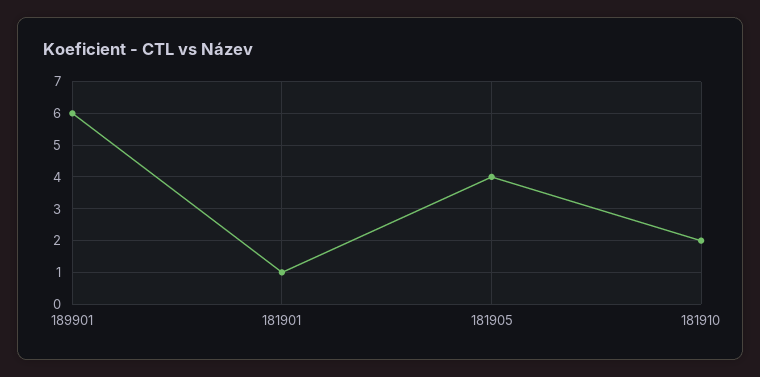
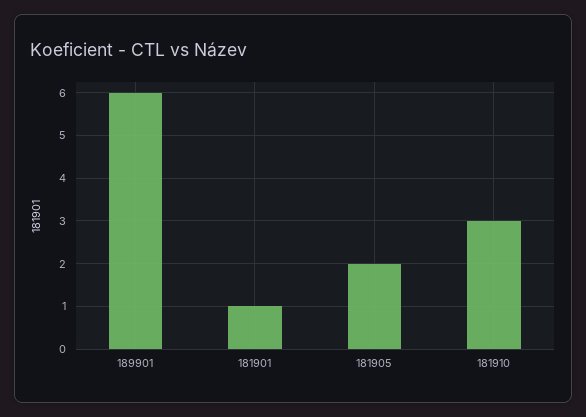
  {
    "189901": 6,
    "181901": 1,
-   "181905": 4,
+   "181905": 2,
-   "181910": 2
+   "181910": 3
  }

